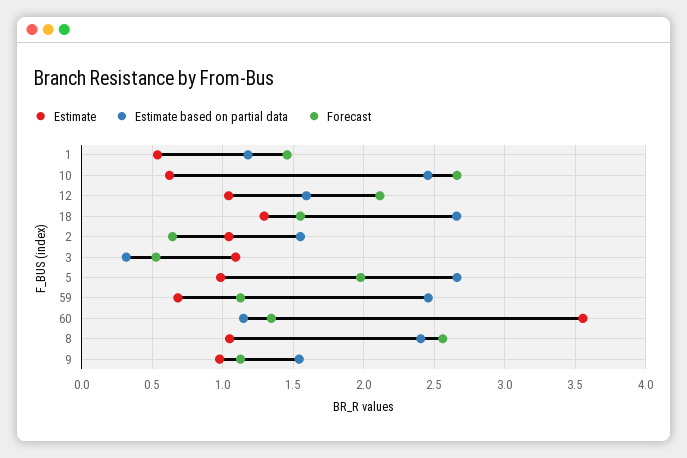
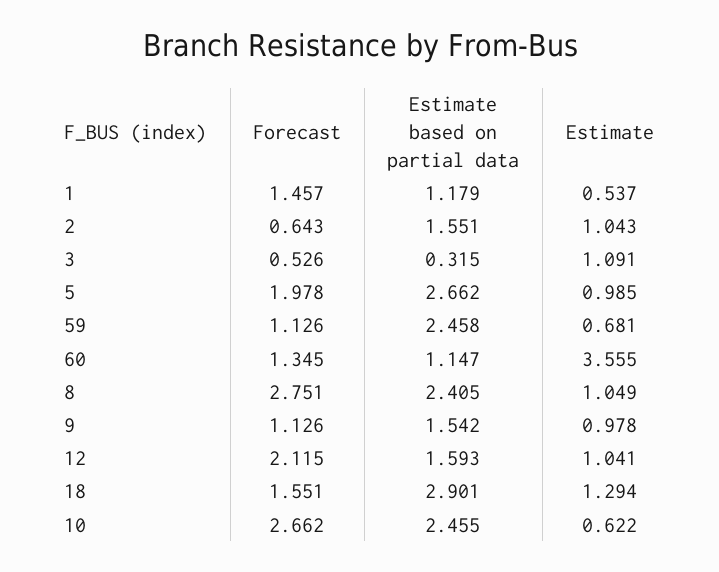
  {
    "Estimate": {
      "1": 0.537,
      "10": 0.622,
      "12": 1.041,
      "18": 1.294,
      "2": 1.043,
      "3": 1.091,
      "5": 0.985,
      "59": 0.681,
      "60": 3.555,
      "8": 1.049,
      "9": 0.978
    },
    "Estimate based on partial data": {
      "1": 1.179,
      "10": 2.455,
      "12": 1.593,
-     "18": 2.65,
+     "18": 2.901,
      "2": 1.551,
      "3": 0.315,
      "5": 2.662,
      "59": 2.458,
      "60": 1.147,
      "8": 2.405,
      "9": 1.542
    },
    "Forecast": {
      "1": 1.457,
      "10": 2.662,
      "12": 2.115,
      "18": 1.551,
      "2": 0.643,
      "3": 0.526,
      "5": 1.978,
      "59": 1.126,
      "60": 1.345,
-     "8": 2.55,
+     "8": 2.751,
      "9": 1.126
    }
  }

